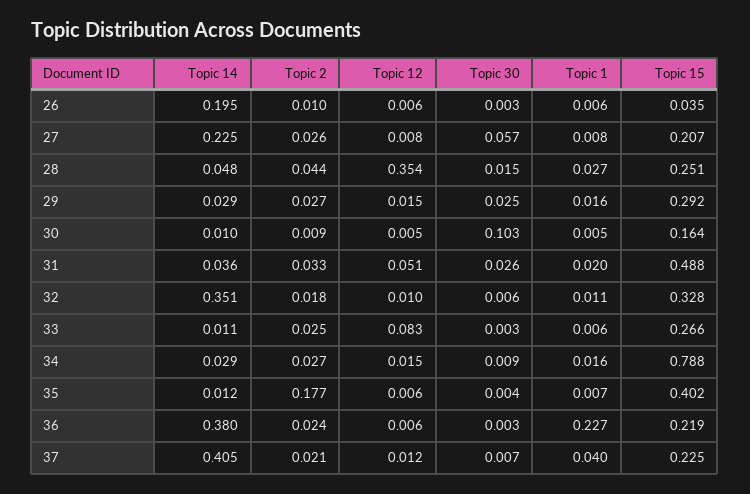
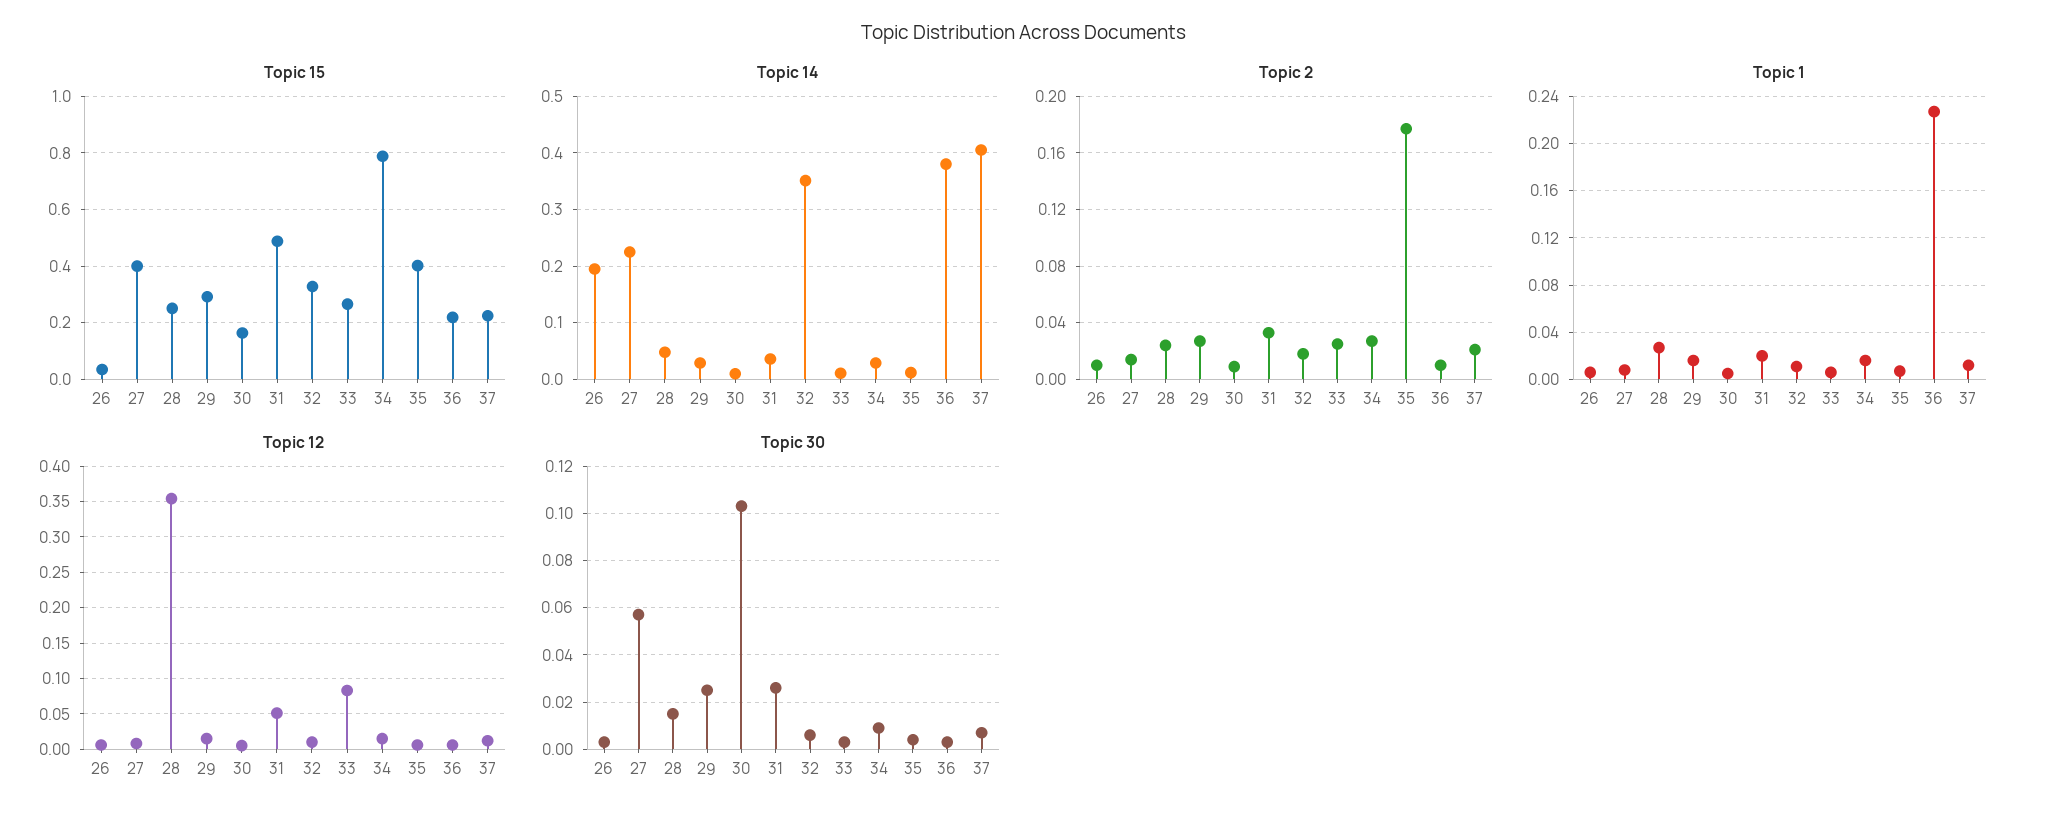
  {
    "Topic 14": {
      "26": 0.195,
      "27": 0.225,
      "28": 0.048,
      "29": 0.029,
      "30": 0.01,
      "31": 0.036,
      "32": 0.351,
      "33": 0.011,
      "34": 0.029,
      "35": 0.012,
      "36": 0.38,
      "37": 0.405
    },
    "Topic 2": {
      "26": 0.01,
-     "27": 0.026,
+     "27": 0.015,
-     "28": 0.044,
+     "28": 0.025,
      "29": 0.027,
      "30": 0.009,
      "31": 0.033,
      "32": 0.018,
      "33": 0.025,
      "34": 0.027,
      "35": 0.177,
-     "36": 0.024,
+     "36": 0.01,
      "37": 0.021
    },
    "Topic 12": {
      "26": 0.006,
      "27": 0.008,
      "28": 0.354,
      "29": 0.015,
      "30": 0.005,
      "31": 0.051,
      "32": 0.01,
      "33": 0.083,
      "34": 0.015,
      "35": 0.006,
      "36": 0.006,
      "37": 0.012
    },
    "Topic 30": {
      "26": 0.003,
      "27": 0.057,
      "28": 0.015,
      "29": 0.025,
      "30": 0.103,
      "31": 0.026,
      "32": 0.006,
      "33": 0.003,
      "34": 0.009,
      "35": 0.004,
      "36": 0.003,
      "37": 0.007
    },
    "Topic 1": {
      "26": 0.006,
      "27": 0.008,
      "28": 0.027,
      "29": 0.016,
      "30": 0.005,
      "31": 0.02,
      "32": 0.011,
      "33": 0.006,
      "34": 0.016,
      "35": 0.007,
      "36": 0.227,
-     "37": 0.04
+     "37": 0.01
    },
    "Topic 15": {
      "26": 0.035,
-     "27": 0.207,
+     "27": 0.4,
      "28": 0.251,
      "29": 0.292,
      "30": 0.164,
      "31": 0.488,
      "32": 0.328,
      "33": 0.266,
      "34": 0.788,
      "35": 0.402,
      "36": 0.219,
      "37": 0.225
    }
  }

